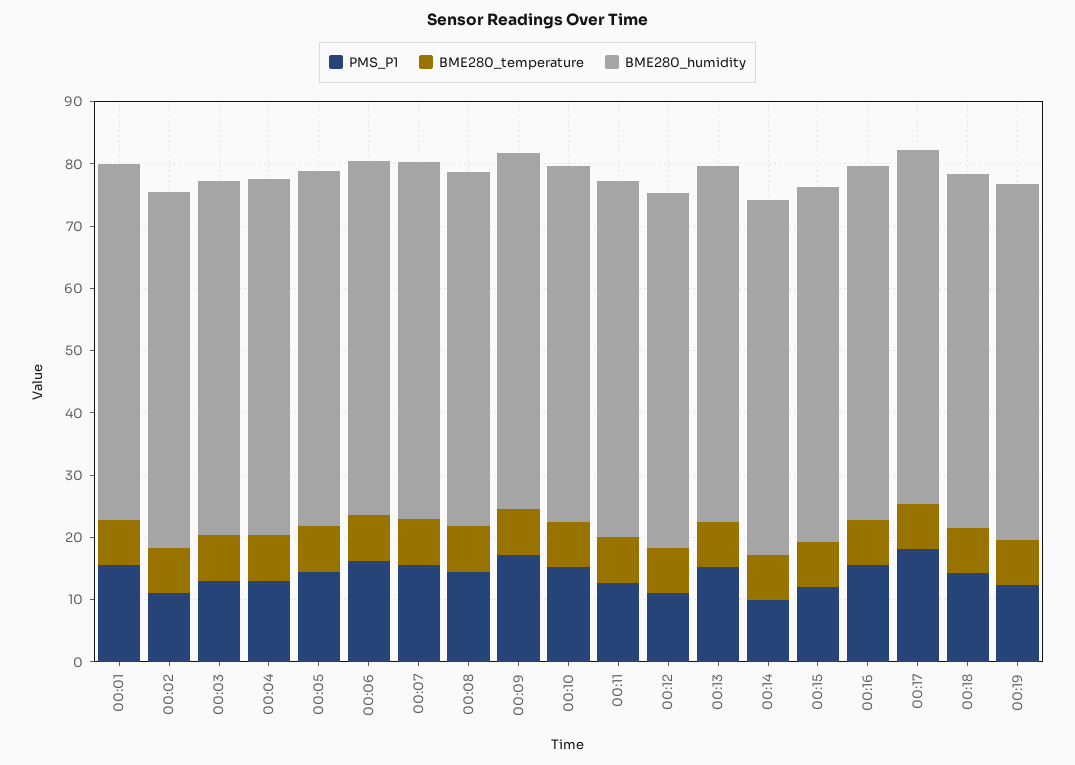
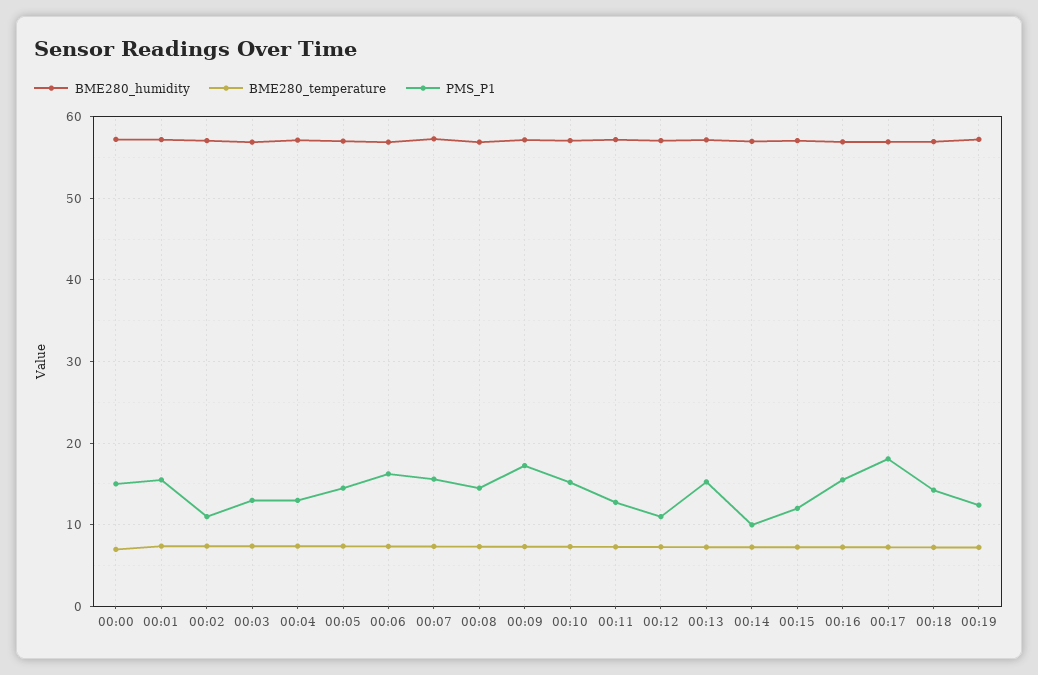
  {
    "PMS_P1": {
      "00:01": 16,
      "00:02": 11,
      "00:03": 13,
      "00:04": 13,
      "00:05": 15,
      "00:06": 16,
      "00:07": 16,
      "00:08": 15,
      "00:09": 17,
      "00:10": 15,
      "00:11": 13,
      "00:12": 11,
      "00:13": 15,
      "00:14": 10,
      "00:15": 12,
      "00:16": 16,
      "00:17": 18,
      "00:18": 14,
-     "00:19": 12
+     "00:19": 12,
+     "00:00": 15
    },
    "BME280_temperature": {
      "00:01": 7,
      "00:02": 7,
      "00:03": 7,
      "00:04": 7,
      "00:05": 7,
      "00:06": 7,
      "00:07": 7,
      "00:08": 7,
      "00:09": 7,
      "00:10": 7,
      "00:11": 7,
      "00:12": 7,
      "00:13": 7,
      "00:14": 7,
      "00:15": 7,
      "00:16": 7,
      "00:17": 7,
      "00:18": 7,
-     "00:19": 7
+     "00:19": 7,
+     "00:00": 7
    },
    "BME280_humidity": {
      "00:01": 57,
      "00:02": 57,
      "00:03": 57,
      "00:04": 57,
      "00:05": 57,
      "00:06": 57,
      "00:07": 57,
      "00:08": 57,
      "00:09": 57,
      "00:10": 57,
      "00:11": 57,
      "00:12": 57,
      "00:13": 57,
      "00:14": 57,
      "00:15": 57,
      "00:16": 57,
      "00:17": 57,
      "00:18": 57,
-     "00:19": 57
+     "00:19": 57,
+     "00:00": 57
    }
  }

